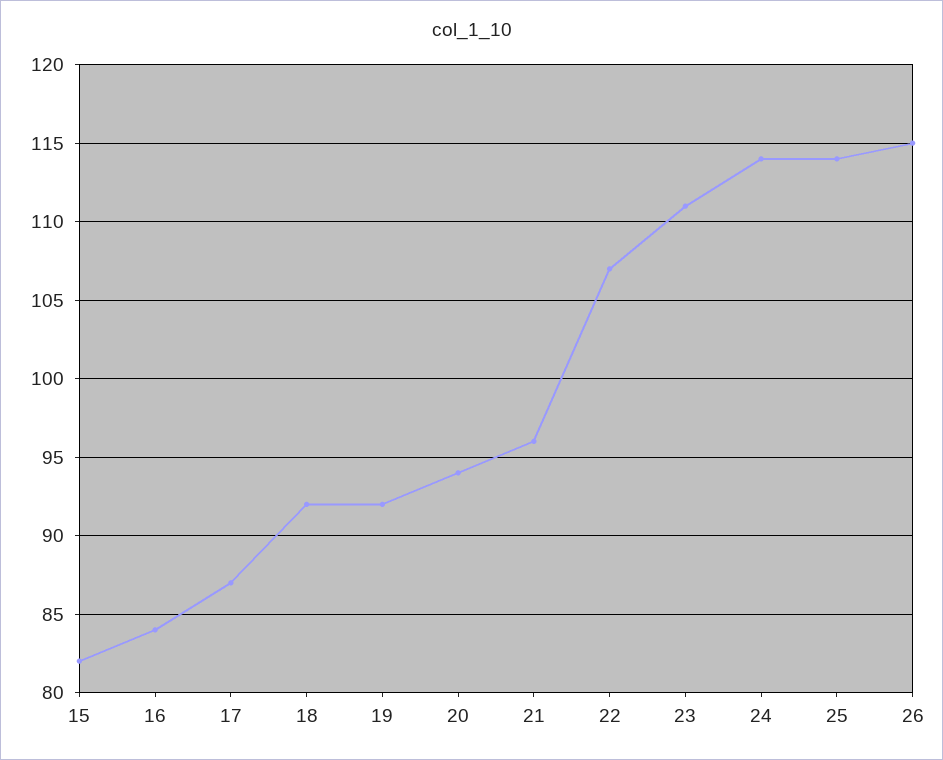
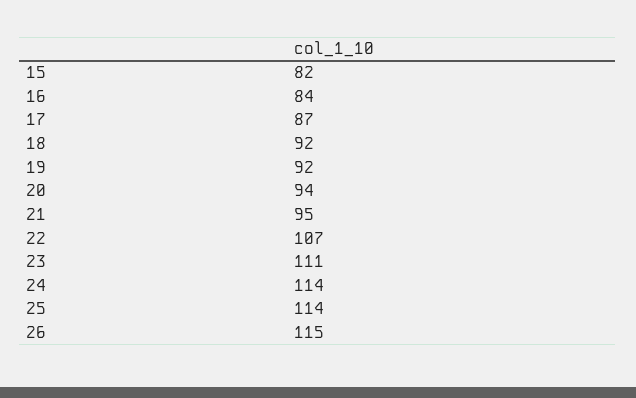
  {
    "15": 82,
    "16": 84,
    "17": 87,
    "18": 92,
    "19": 92,
    "20": 94,
-   "21": 96,
+   "21": 95,
    "22": 107,
    "23": 111,
    "24": 114,
    "25": 114,
    "26": 115
  }

